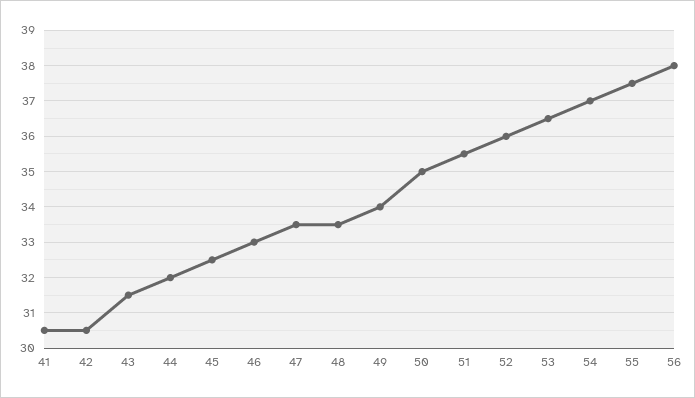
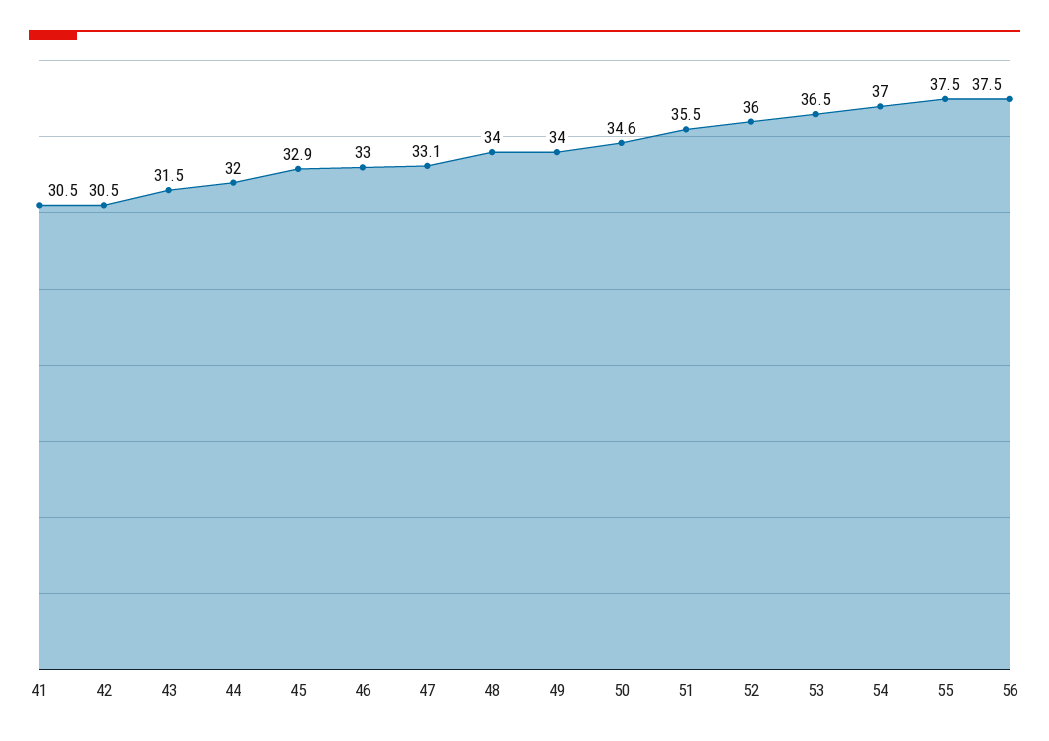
  {
    "41": 30.5,
    "42": 30.5,
    "43": 31.5,
    "44": 32,
-   "45": 32.5,
+   "45": 32.9,
    "46": 33,
-   "47": 33.5,
+   "47": 33.1,
-   "48": 33.5,
+   "48": 34,
    "49": 34,
-   "50": 35,
+   "50": 34.6,
    "51": 35.5,
    "52": 36,
    "53": 36.5,
    "54": 37,
    "55": 37.5,
-   "56": 38
+   "56": 37.5
  }

